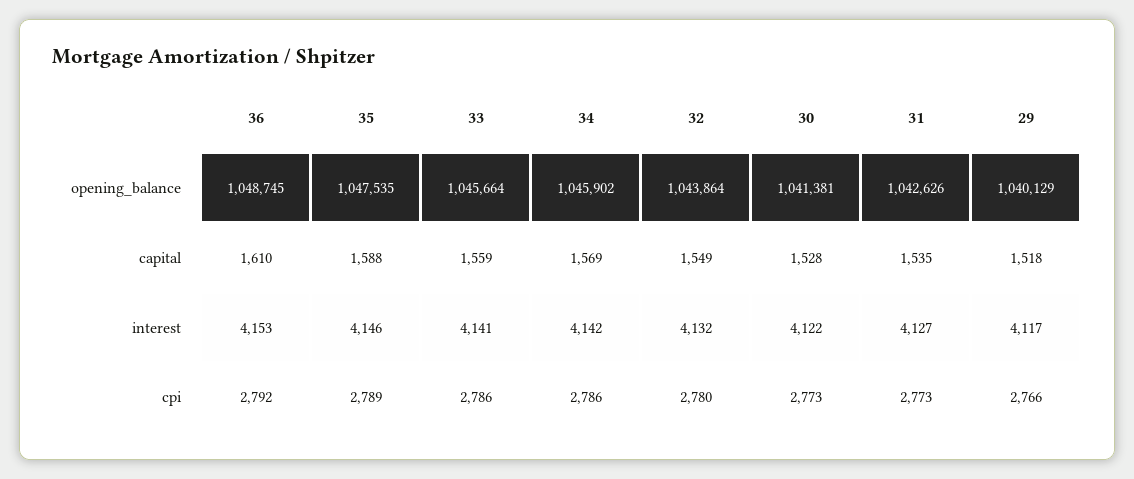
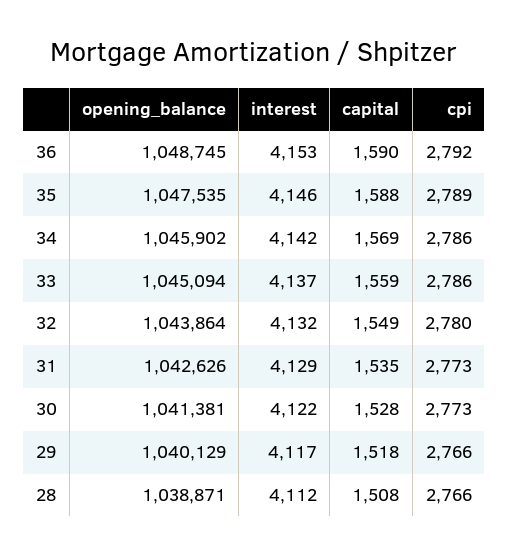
  {
    "36": {
      "opening_balance": 1048745,
-     "capital": 1610,
+     "capital": 1590,
      "interest": 4153,
      "cpi": 2792
    },
    "35": {
      "opening_balance": 1047535,
      "capital": 1588,
      "interest": 4146,
      "cpi": 2789
    },
    "33": {
-     "opening_balance": 1045664,
+     "opening_balance": 1045094,
      "capital": 1559,
-     "interest": 4141,
+     "interest": 4137,
      "cpi": 2786
    },
    "34": {
      "opening_balance": 1045902,
      "capital": 1569,
      "interest": 4142,
      "cpi": 2786
    },
    "32": {
      "opening_balance": 1043864,
      "capital": 1549,
      "interest": 4132,
      "cpi": 2780
    },
    "30": {
      "opening_balance": 1041381,
      "capital": 1528,
      "interest": 4122,
      "cpi": 2773
    },
    "31": {
      "opening_balance": 1042626,
      "capital": 1535,
-     "interest": 4127,
+     "interest": 4129,
      "cpi": 2773
    },
    "29": {
      "opening_balance": 1040129,
      "capital": 1518,
      "interest": 4117,
      "cpi": 2766
-   }
+   },
+   "28": {
+     "opening_balance": 1038871,
+     "interest": 4112,
+     "capital": 1508,
+     "cpi": 2766
+   }
  }

